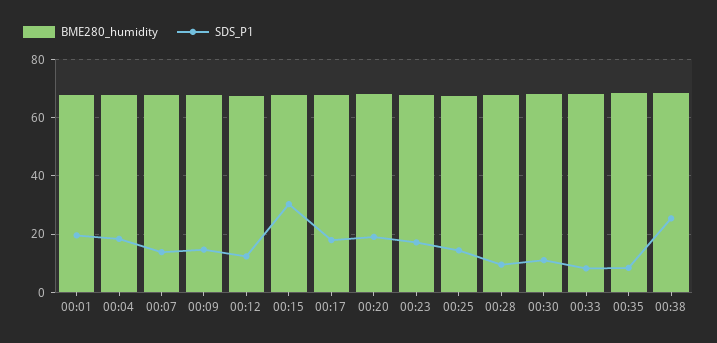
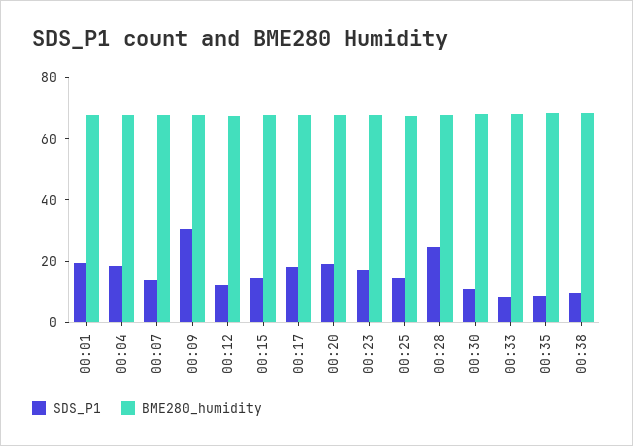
  {
    "BME280_humidity": {
      "00:01": 67.5,
      "00:04": 67.5,
      "00:07": 67.5,
      "00:09": 67.5,
      "00:12": 67.5,
      "00:15": 67.5,
      "00:17": 67.5,
      "00:20": 67.5,
      "00:23": 67.5,
      "00:25": 67.5,
      "00:28": 67.5,
      "00:30": 67.5,
      "00:33": 67.5,
      "00:35": 67.5,
      "00:38": 67.5
    },
    "SDS_P1": {
      "00:01": 20,
      "00:04": 17.5,
      "00:07": 15,
-     "00:09": 15,
+     "00:09": 30,
      "00:12": 12.5,
-     "00:15": 30,
+     "00:15": 15,
      "00:17": 17.5,
      "00:20": 20,
      "00:23": 17.5,
      "00:25": 15,
-     "00:28": 10,
+     "00:28": 25,
      "00:30": 10,
      "00:33": 7.5,
      "00:35": 7.5,
-     "00:38": 25
+     "00:38": 10
    }
  }

